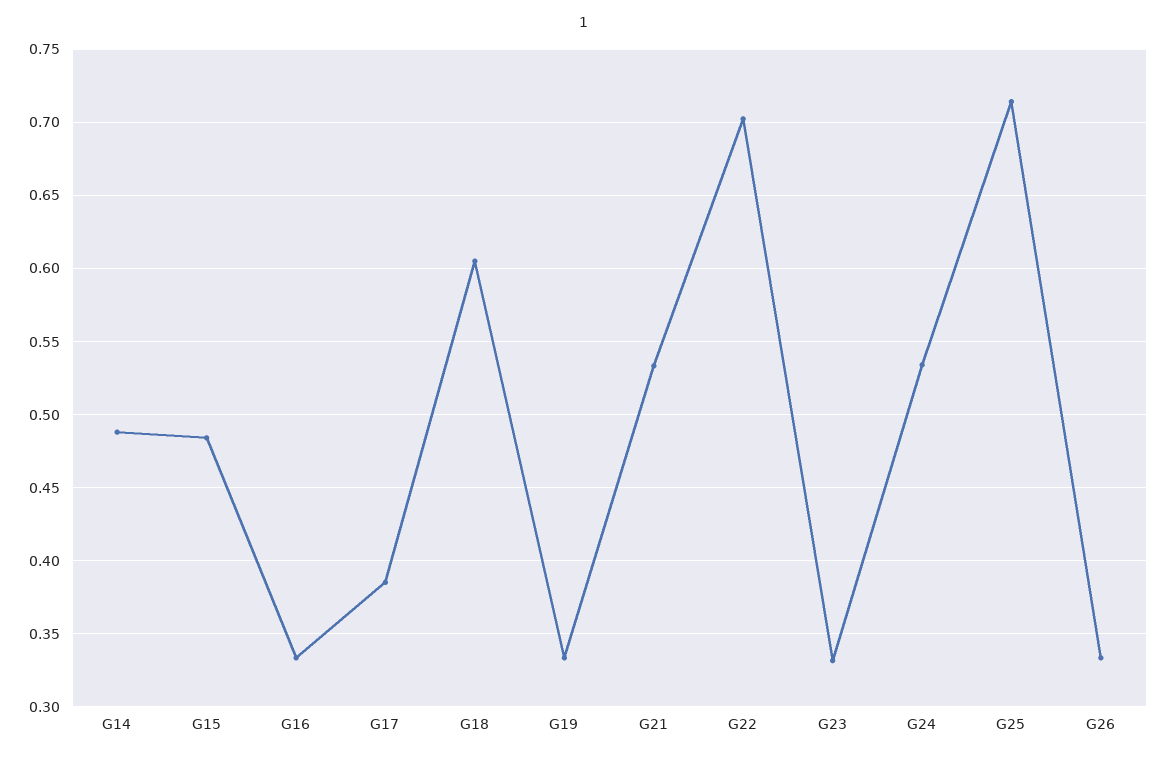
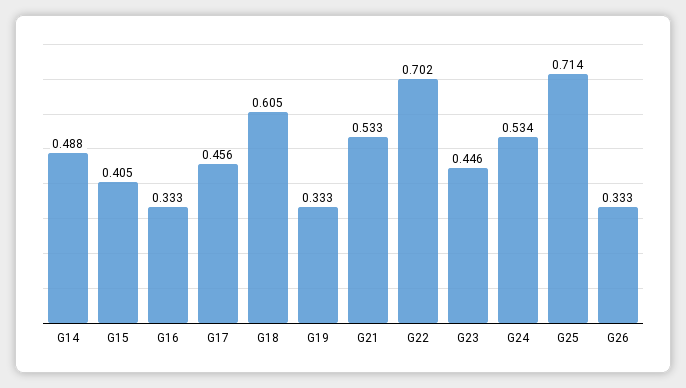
  {
    "G14": 0.488,
-   "G15": 0.485,
+   "G15": 0.405,
    "G16": 0.333,
-   "G17": 0.385,
+   "G17": 0.456,
    "G18": 0.605,
    "G19": 0.333,
    "G21": 0.533,
    "G22": 0.702,
-   "G23": 0.33,
+   "G23": 0.446,
    "G24": 0.534,
    "G25": 0.714,
    "G26": 0.333
  }

